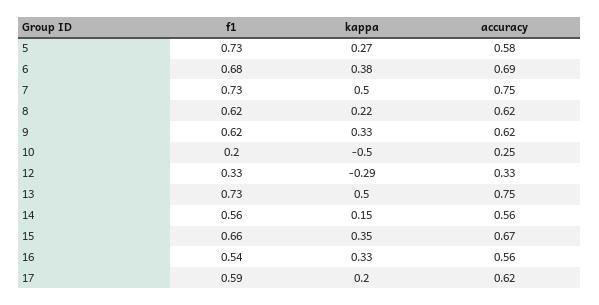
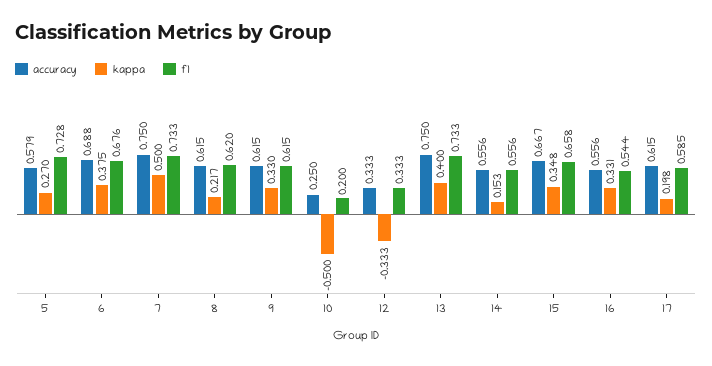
  {
    "f1": {
      "5": 0.728,
      "6": 0.676,
      "7": 0.733,
      "8": 0.62,
      "9": 0.615,
      "10": 0.2,
      "12": 0.333,
      "13": 0.733,
      "14": 0.556,
      "15": 0.658,
      "16": 0.544,
      "17": 0.585
    },
    "kappa": {
      "5": 0.27,
      "6": 0.375,
      "7": 0.5,
      "8": 0.217,
      "9": 0.33,
      "10": -0.5,
-     "12": -0.29,
+     "12": -0.333,
-     "13": 0.5,
+     "13": 0.4,
      "14": 0.153,
      "15": 0.348,
      "16": 0.331,
      "17": 0.198
    },
    "accuracy": {
      "5": 0.579,
      "6": 0.688,
      "7": 0.75,
      "8": 0.615,
      "9": 0.615,
      "10": 0.25,
      "12": 0.333,
      "13": 0.75,
      "14": 0.556,
      "15": 0.667,
      "16": 0.556,
      "17": 0.615
    }
  }

